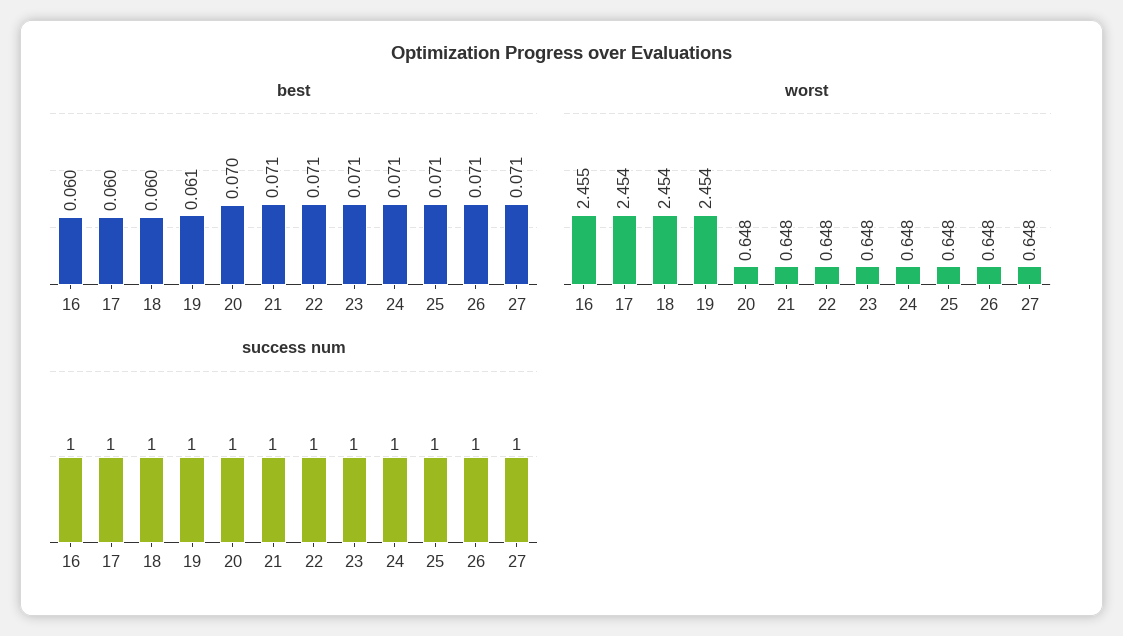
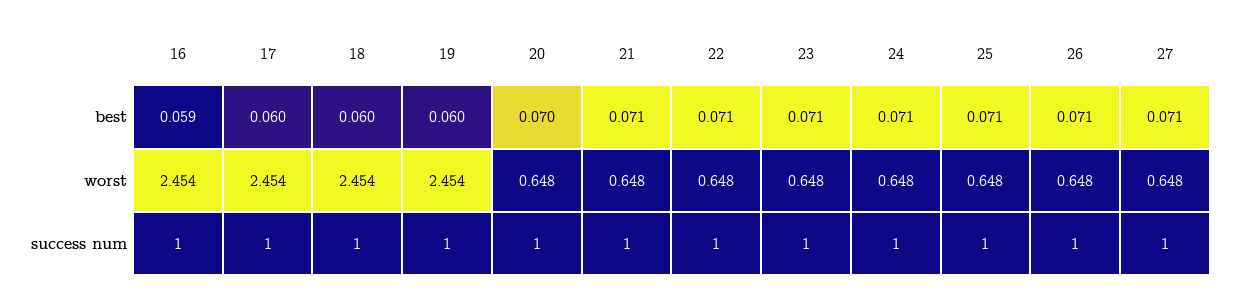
  {
    "best": {
-     "16": 0.06,
+     "16": 0.059,
      "17": 0.06,
      "18": 0.06,
-     "19": 0.061,
+     "19": 0.06,
      "20": 0.07,
      "21": 0.071,
      "22": 0.071,
      "23": 0.071,
      "24": 0.071,
      "25": 0.071,
      "26": 0.071,
      "27": 0.071
    },
    "worst": {
-     "16": 2.455,
+     "16": 2.454,
      "17": 2.454,
      "18": 2.454,
      "19": 2.454,
      "20": 0.648,
      "21": 0.648,
      "22": 0.648,
      "23": 0.648,
      "24": 0.648,
      "25": 0.648,
      "26": 0.648,
      "27": 0.648
    },
    "success num": {
      "16": 1,
      "17": 1,
      "18": 1,
      "19": 1,
      "20": 1,
      "21": 1,
      "22": 1,
      "23": 1,
      "24": 1,
      "25": 1,
      "26": 1,
      "27": 1
    }
  }

